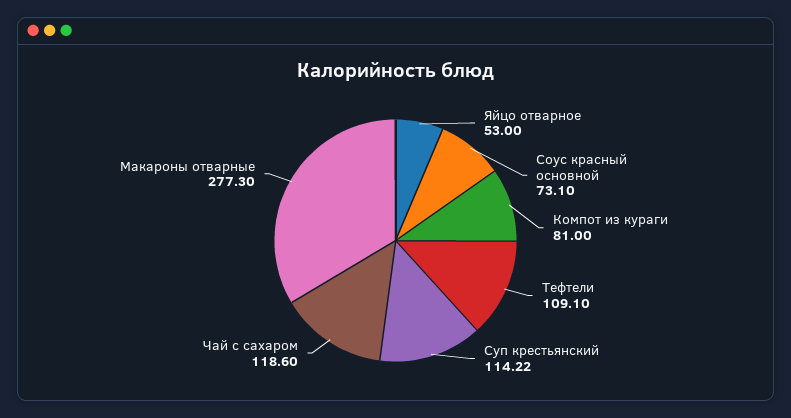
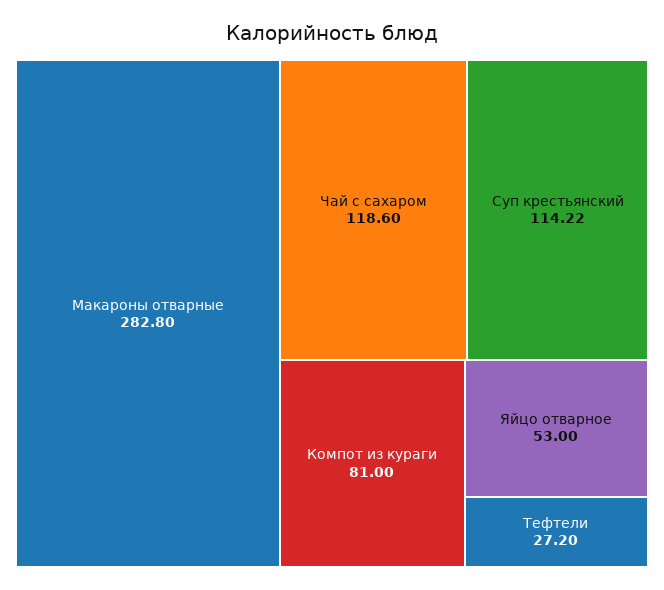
  {
    "Яйцо отварное": 53,
-   "Соус красный основной": 73.1,
    "Компот из кураги": 81,
-   "Тефтели": 109.1,
+   "Тефтели": 27.2,
    "Суп крестьянский": 114.22,
    "Чай с сахаром": 118.6,
-   "Макароны отварные": 277.3
+   "Макароны отварные": 282.8
  }

